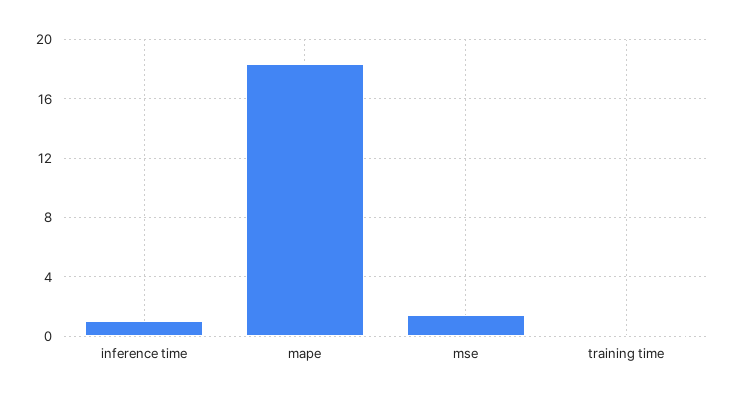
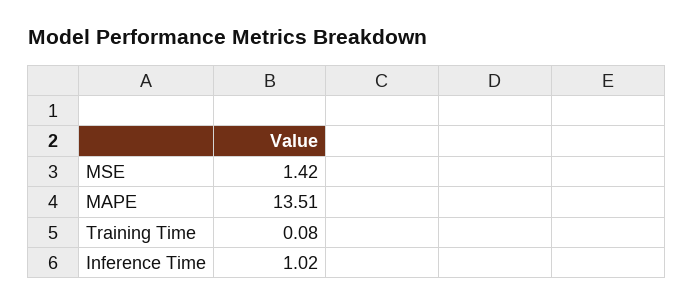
  {
    "inference time": 1.02,
-   "mape": 18.5,
+   "mape": 13.51,
    "mse": 1.42,
    "training time": 0.08
  }

